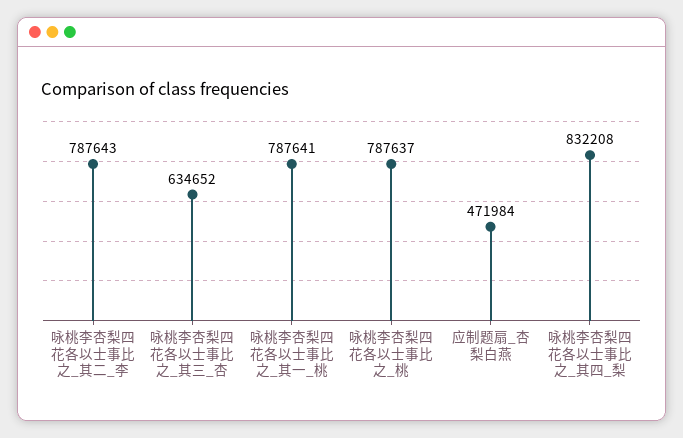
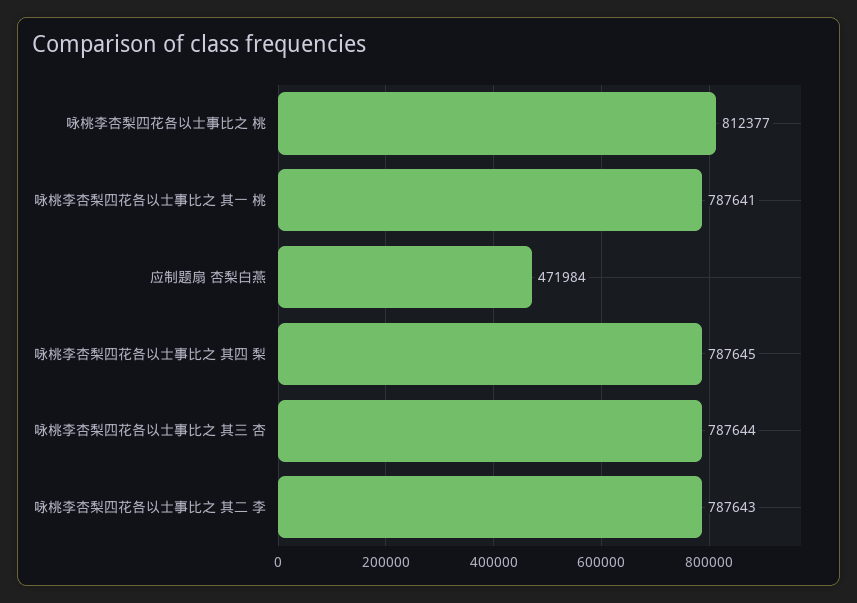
  {
    "咏桃李杏梨四花各以士事比之_其二_李": 787643,
-   "咏桃李杏梨四花各以士事比之_其三_杏": 634652,
+   "咏桃李杏梨四花各以士事比之_其三_杏": 787644,
    "咏桃李杏梨四花各以士事比之_其一_桃": 787641,
-   "咏桃李杏梨四花各以士事比之_桃": 787637,
+   "咏桃李杏梨四花各以士事比之_桃": 812377,
    "应制题扇_杏梨白燕": 471984,
-   "咏桃李杏梨四花各以士事比之_其四_梨": 832208
+   "咏桃李杏梨四花各以士事比之_其四_梨": 787645
  }

